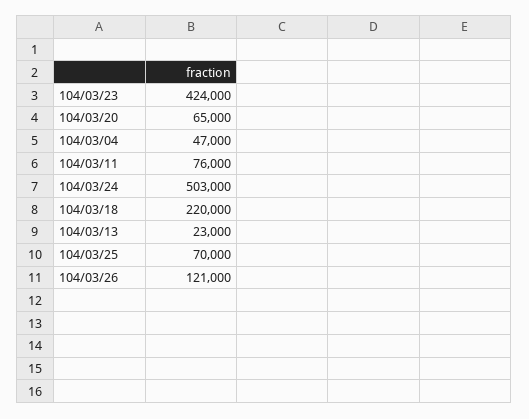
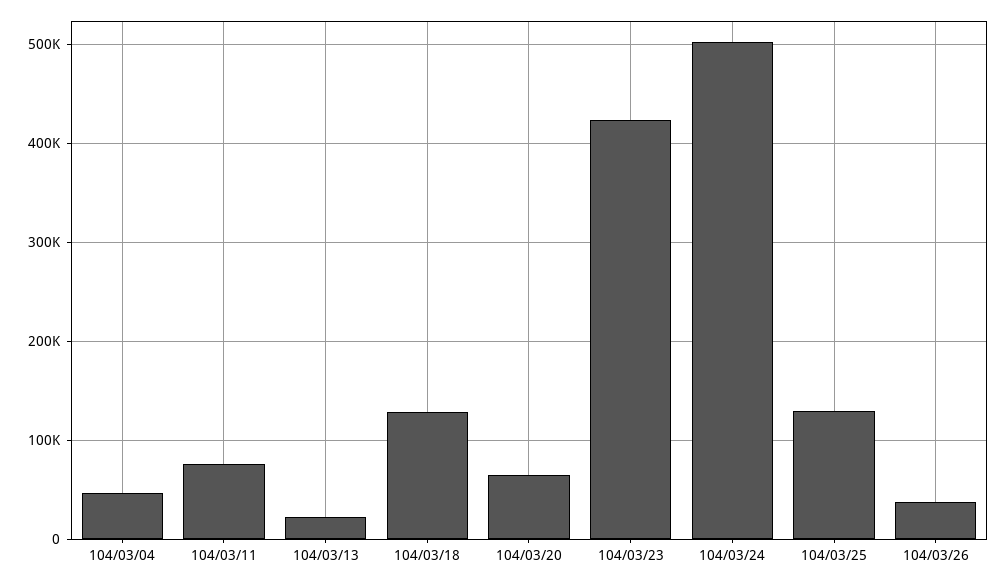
  {
    "104/03/23": 424000,
    "104/03/20": 65000,
    "104/03/04": 47000,
    "104/03/11": 76000,
    "104/03/24": 503000,
-   "104/03/18": 220000,
+   "104/03/18": 130000,
    "104/03/13": 23000,
-   "104/03/25": 70000,
+   "104/03/25": 130000,
-   "104/03/26": 121000
+   "104/03/26": 40000
  }

